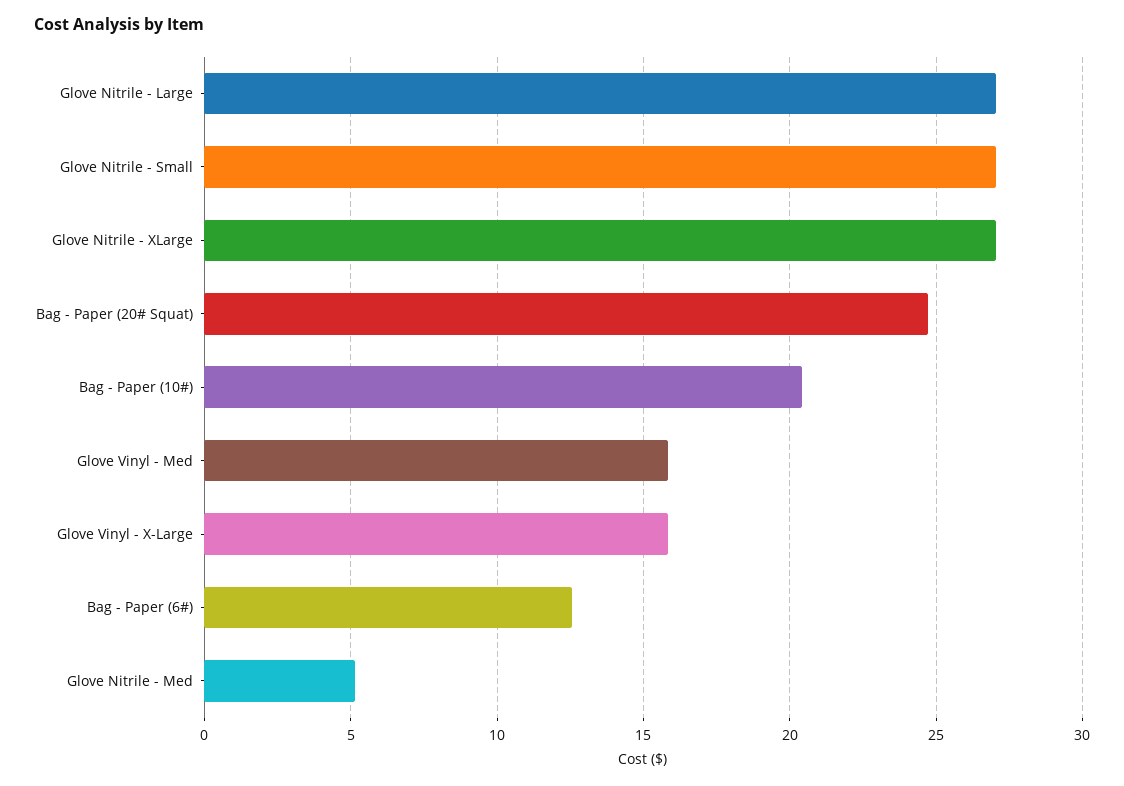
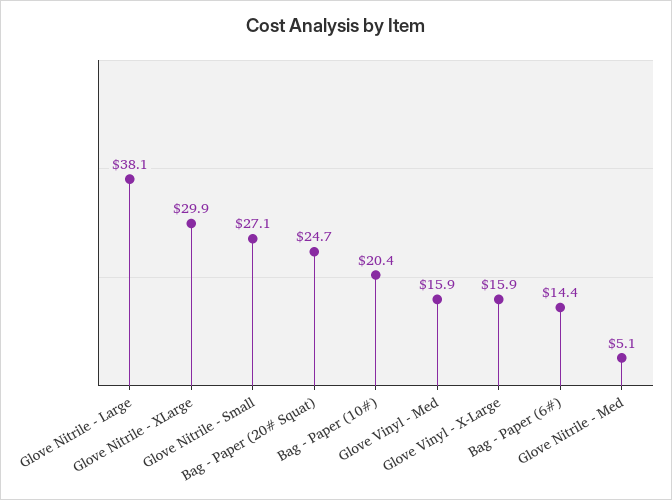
  {
-   "Glove Nitrile - Large": 27,
+   "Glove Nitrile - Large": 38.1,
    "Glove Nitrile - Small": 27.1,
-   "Glove Nitrile - XLarge": 27,
+   "Glove Nitrile - XLarge": 29.9,
    "Bag - Paper (20# Squat)": 24.7,
    "Bag - Paper (10#)": 20.4,
    "Glove Vinyl - Med": 15.9,
    "Glove Vinyl - X-Large": 15.9,
-   "Bag - Paper (6#)": 12.5,
+   "Bag - Paper (6#)": 14.4,
    "Glove Nitrile - Med": 5.1
  }

